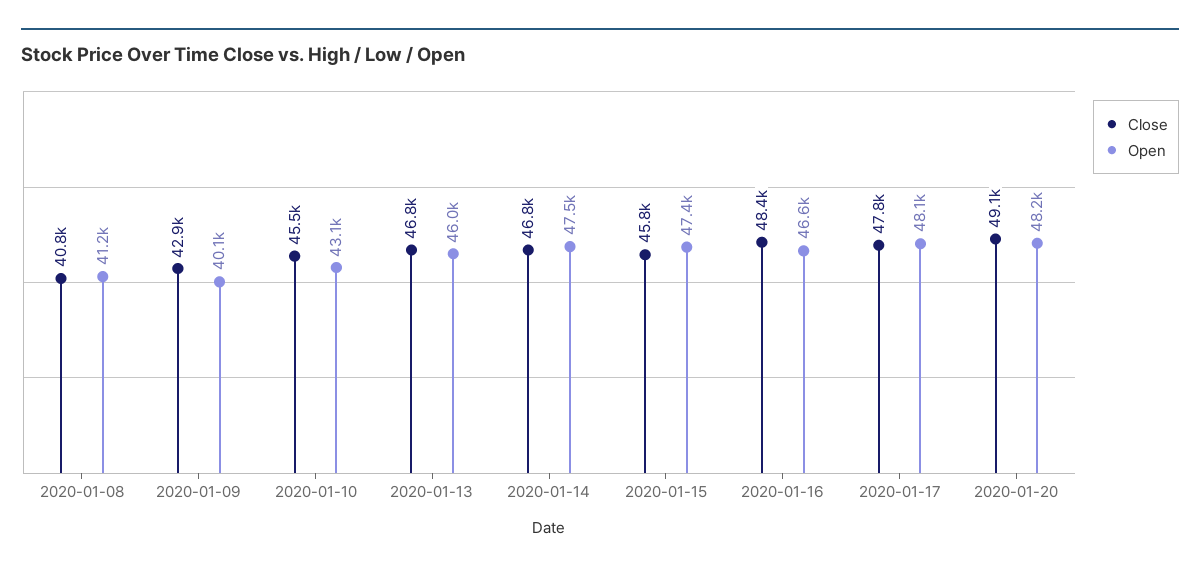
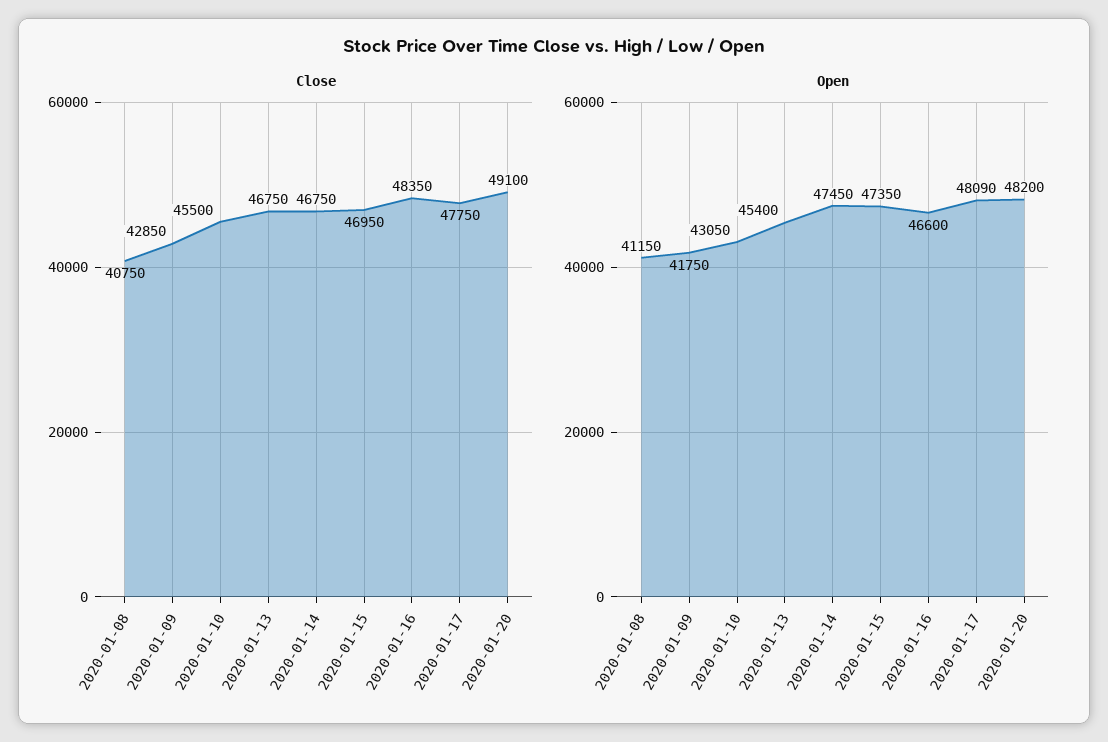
  {
    "Close": {
      "2020-01-08": 40750,
      "2020-01-09": 42850,
      "2020-01-10": 45500,
      "2020-01-13": 46750,
      "2020-01-14": 46750,
-     "2020-01-15": 45800,
+     "2020-01-15": 46950,
      "2020-01-16": 48350,
      "2020-01-17": 47750,
      "2020-01-20": 49100
    },
    "Open": {
      "2020-01-08": 41150,
-     "2020-01-09": 40100,
+     "2020-01-09": 41750,
      "2020-01-10": 43050,
-     "2020-01-13": 46000,
+     "2020-01-13": 45400,
      "2020-01-14": 47450,
      "2020-01-15": 47350,
      "2020-01-16": 46600,
      "2020-01-17": 48090,
      "2020-01-20": 48200
    }
  }

